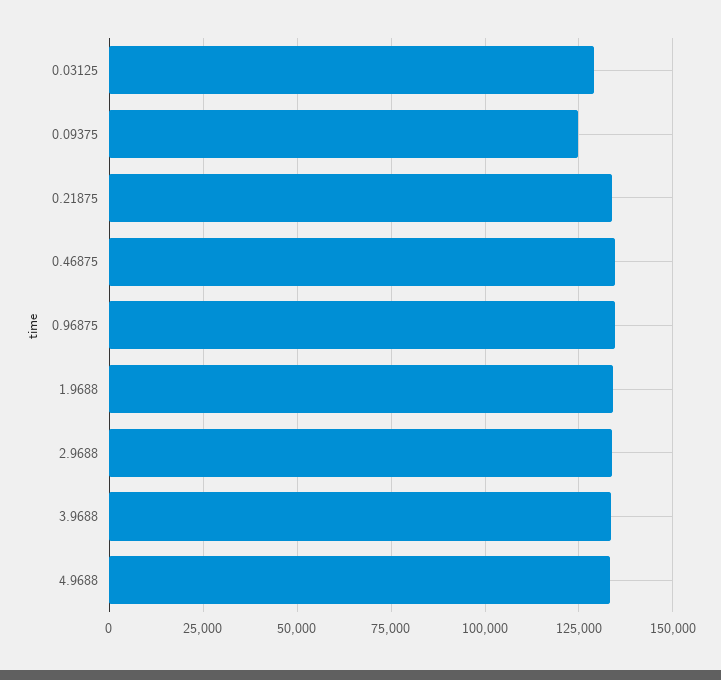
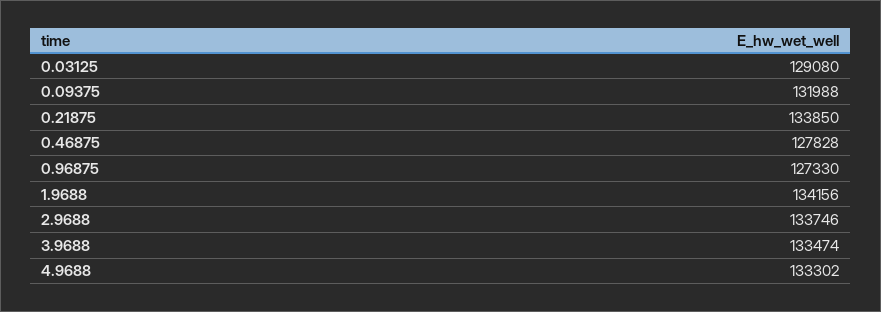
  {
    "0.03125": 129080,
-   "0.09375": 125000,
+   "0.09375": 131988,
    "0.21875": 133850,
-   "0.46875": 135000,
+   "0.46875": 127828,
-   "0.96875": 135000,
+   "0.96875": 127330,
    "1.9688": 134156,
    "2.9688": 133746,
    "3.9688": 133474,
    "4.9688": 133302
  }

